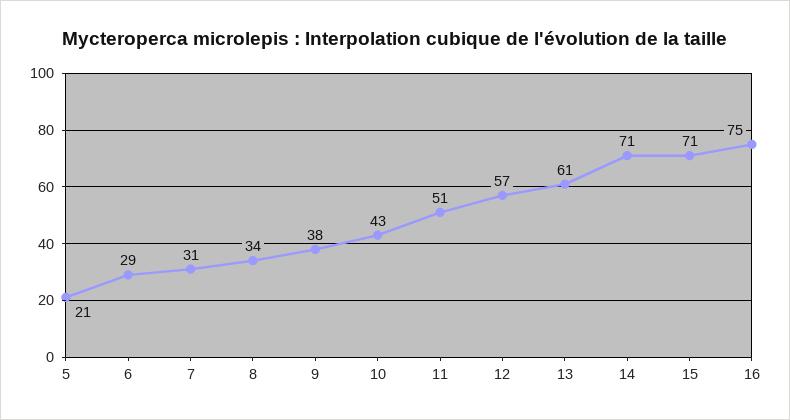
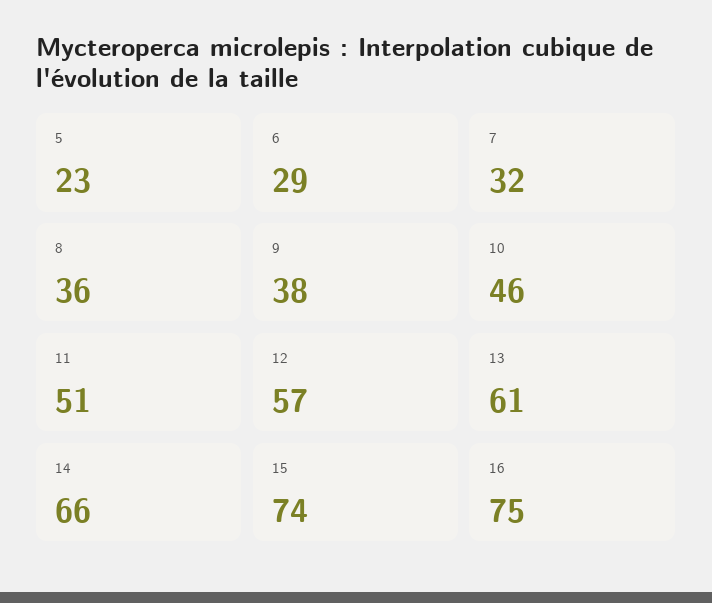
  {
-   "5": 21,
+   "5": 23,
    "6": 29,
-   "7": 31,
+   "7": 32,
-   "8": 34,
+   "8": 36,
    "9": 38,
-   "10": 43,
+   "10": 46,
    "11": 51,
    "12": 57,
    "13": 61,
-   "14": 71,
+   "14": 66,
-   "15": 71,
+   "15": 74,
    "16": 75
  }

